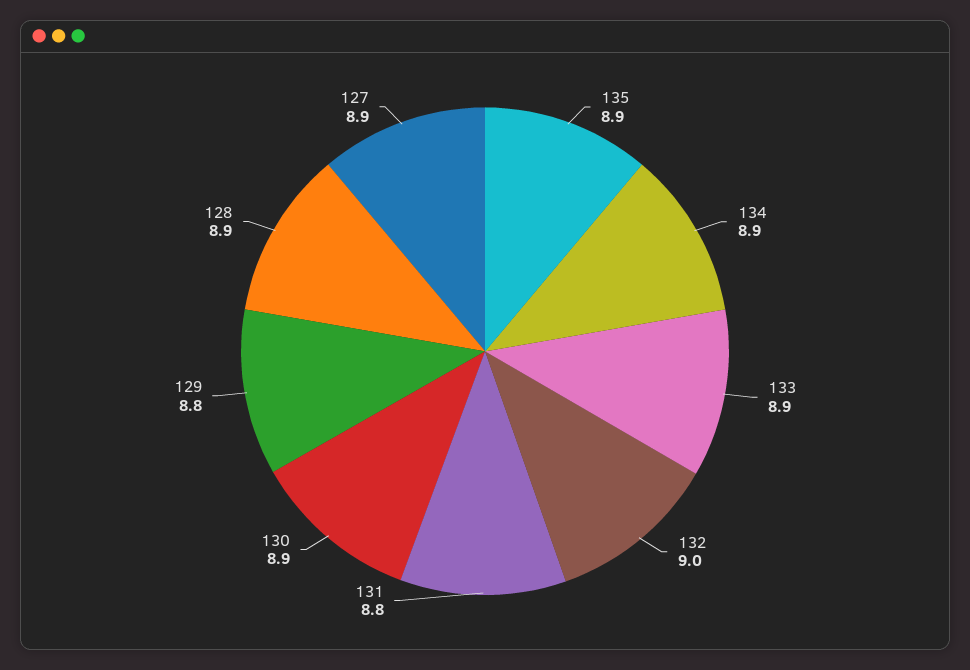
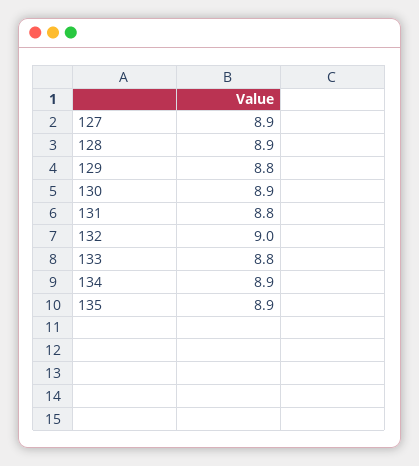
  {
    "135": 8.9,
    "134": 8.9,
-   "133": 8.9,
+   "133": 8.8,
    "132": 9,
    "131": 8.8,
    "130": 8.9,
    "129": 8.8,
    "128": 8.9,
    "127": 8.9
  }

